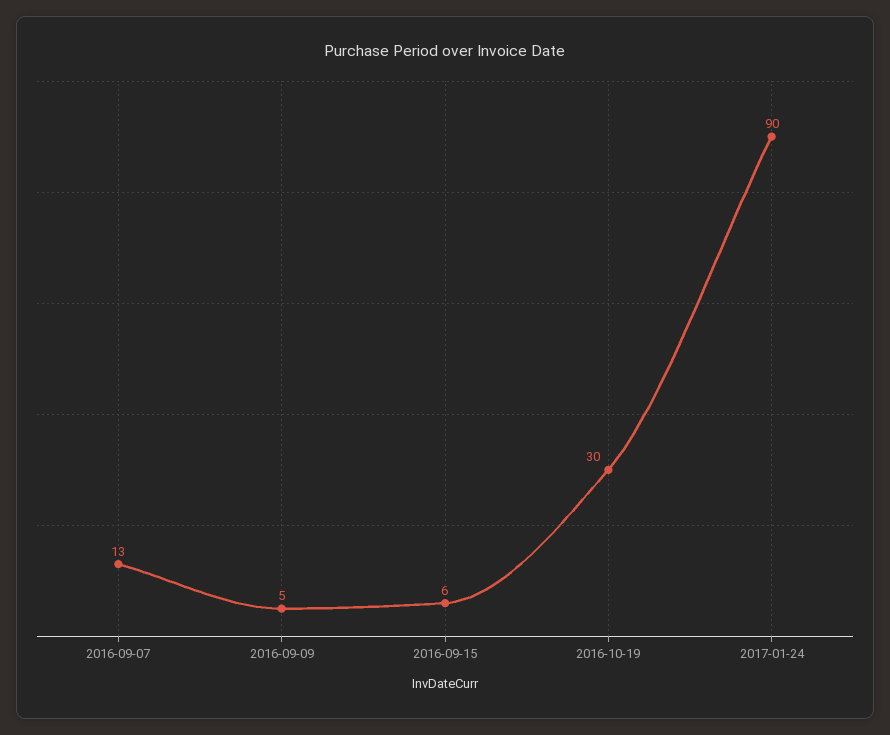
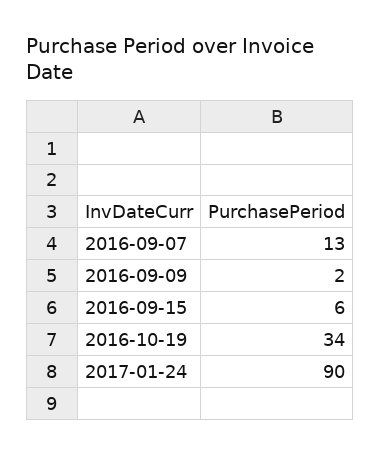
  {
    "2016-09-07": 13,
-   "2016-09-09": 5,
+   "2016-09-09": 2,
    "2016-09-15": 6,
-   "2016-10-19": 30,
+   "2016-10-19": 34,
    "2017-01-24": 90
  }

